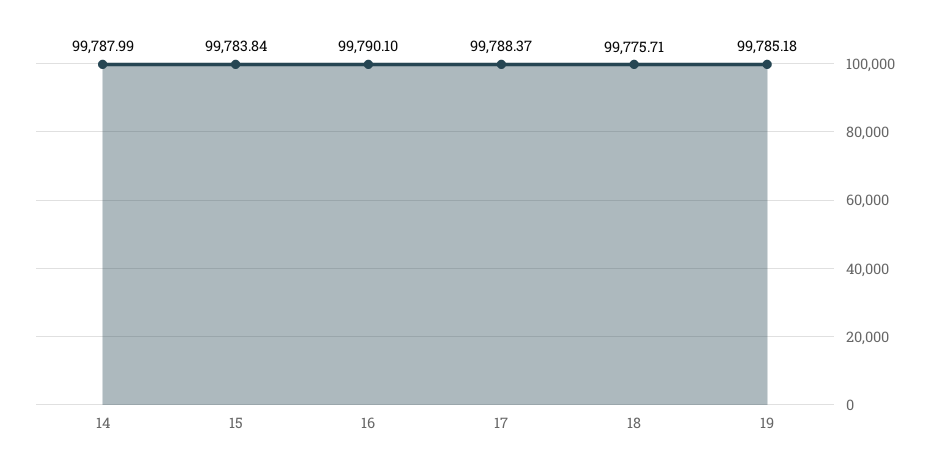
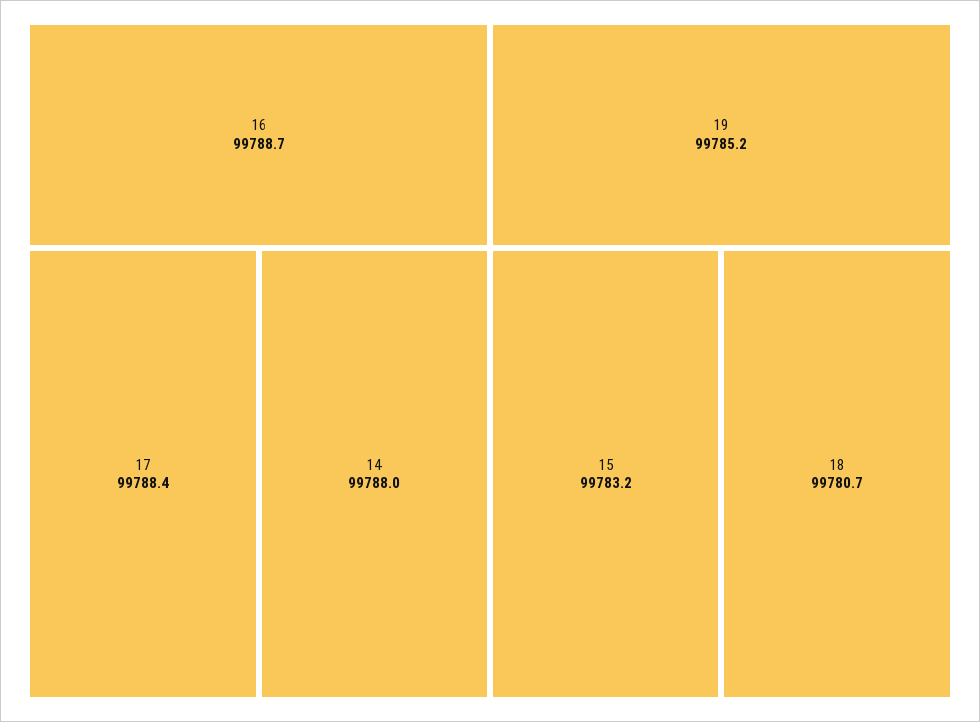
  {
    "14": 99787.99,
-   "15": 99783.84,
+   "15": 99783.2,
-   "16": 99790.1,
+   "16": 99788.7,
    "17": 99788.37,
-   "18": 99775.71,
+   "18": 99780.7,
    "19": 99785.18
  }

